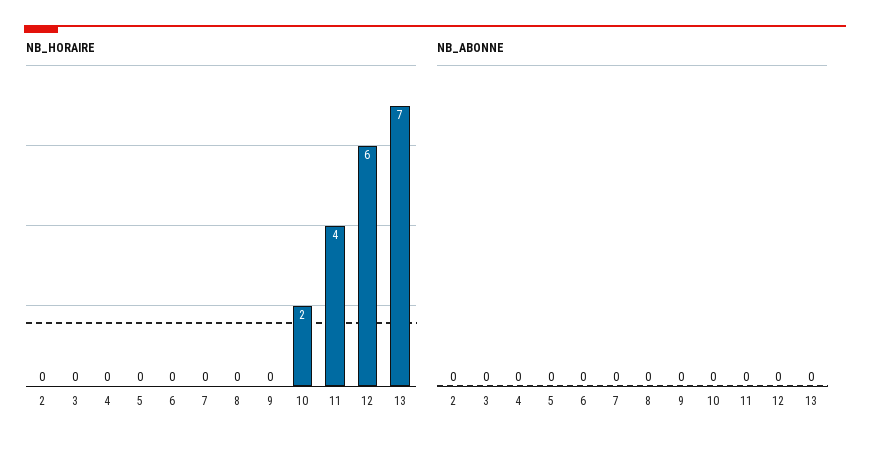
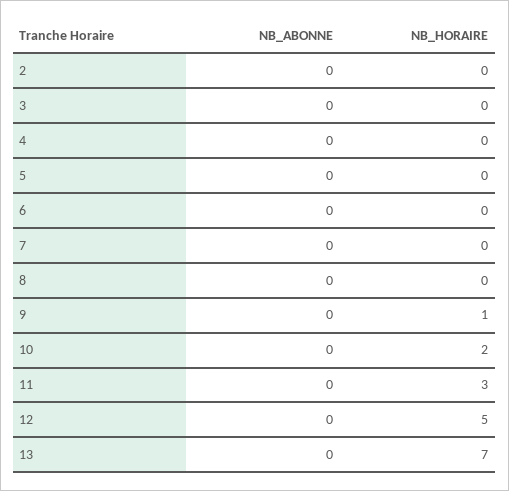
  {
    "NB_HORAIRE": {
      "2": 0,
      "3": 0,
      "4": 0,
      "5": 0,
      "6": 0,
      "7": 0,
      "8": 0,
-     "9": 0,
+     "9": 1,
      "10": 2,
-     "11": 4,
+     "11": 3,
-     "12": 6,
+     "12": 5,
      "13": 7
    },
    "NB_ABONNE": {
      "2": 0,
      "3": 0,
      "4": 0,
      "5": 0,
      "6": 0,
      "7": 0,
      "8": 0,
      "9": 0,
      "10": 0,
      "11": 0,
      "12": 0,
      "13": 0
    }
  }

